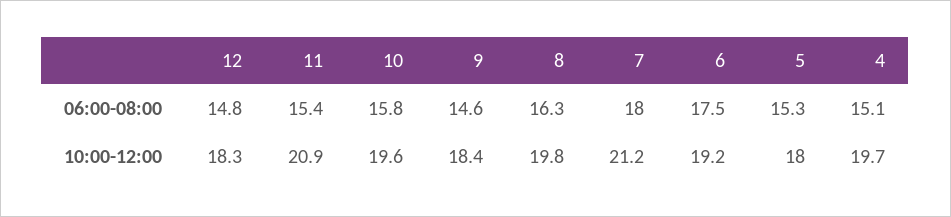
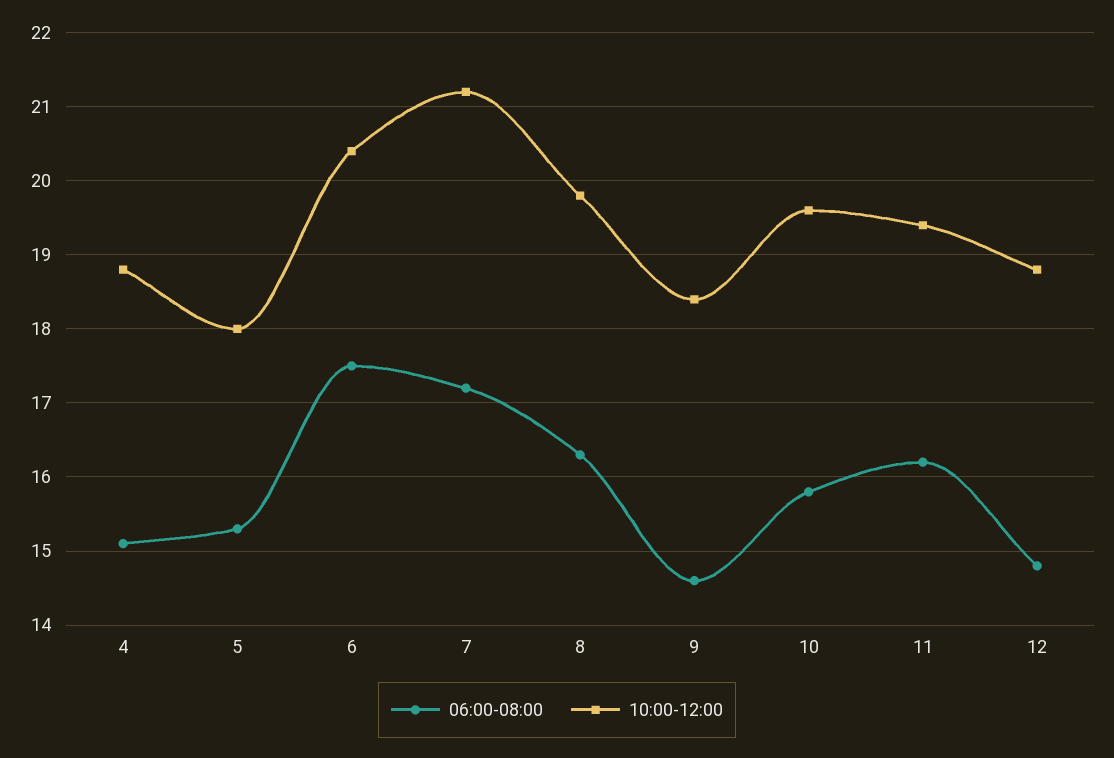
  {
    "06:00-08:00": {
      "12": 14.8,
-     "11": 15.4,
+     "11": 16.2,
      "10": 15.8,
      "9": 14.6,
      "8": 16.3,
-     "7": 18,
+     "7": 17.2,
      "6": 17.5,
      "5": 15.3,
      "4": 15.1
    },
    "10:00-12:00": {
-     "12": 18.3,
+     "12": 18.8,
-     "11": 20.9,
+     "11": 19.4,
      "10": 19.6,
      "9": 18.4,
      "8": 19.8,
      "7": 21.2,
-     "6": 19.2,
+     "6": 20.4,
      "5": 18,
-     "4": 19.7
+     "4": 18.8
    }
  }

